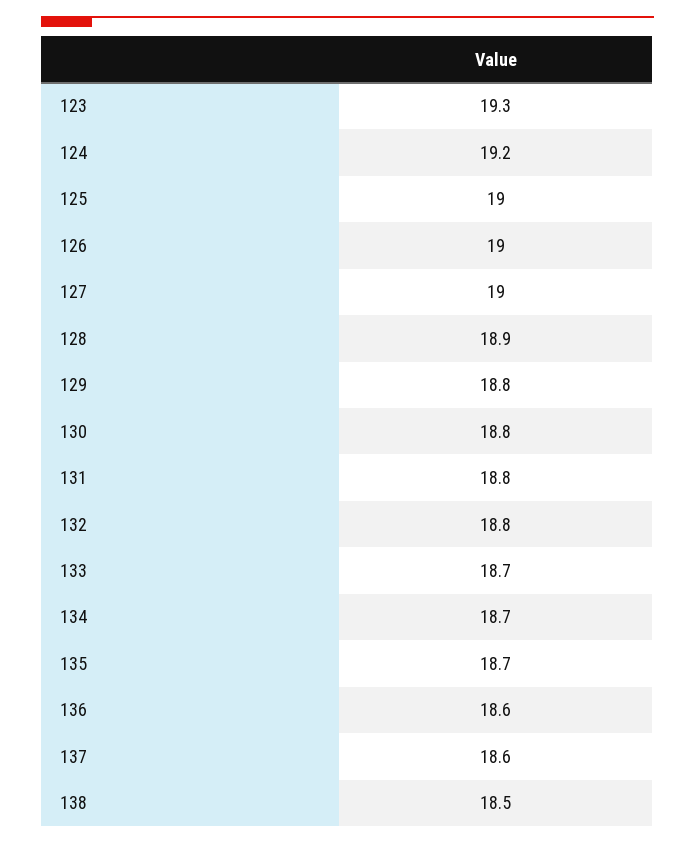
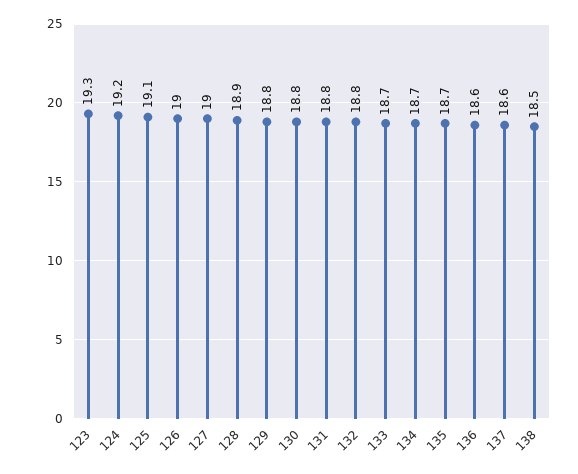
  {
    "123": 19.3,
    "124": 19.2,
-   "125": 19,
+   "125": 19.1,
    "126": 19,
    "127": 19,
    "128": 18.9,
    "129": 18.8,
    "130": 18.8,
    "131": 18.8,
    "132": 18.8,
    "133": 18.7,
    "134": 18.7,
    "135": 18.7,
    "136": 18.6,
    "137": 18.6,
    "138": 18.5
  }

